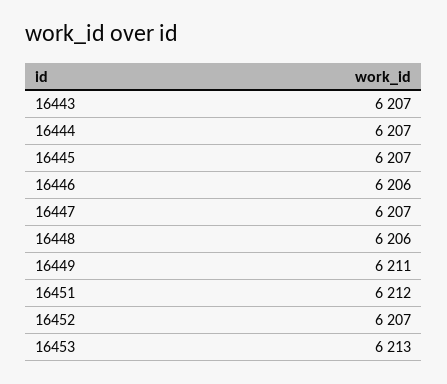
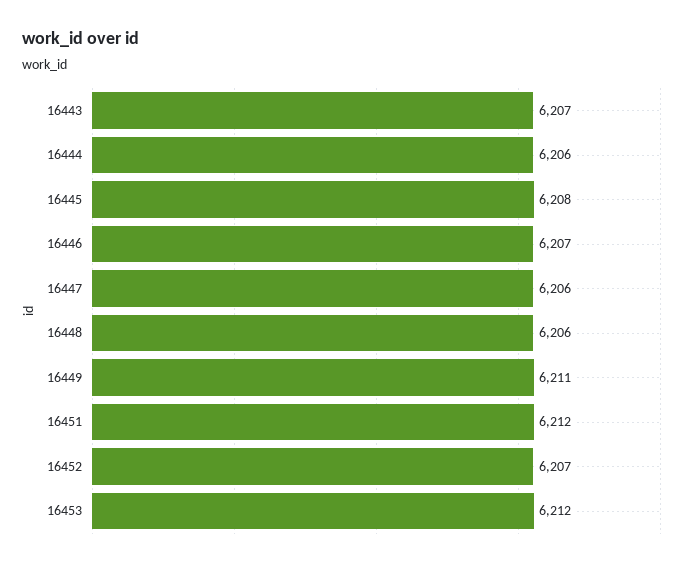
  {
    "16443": 6207,
-   "16444": 6207,
+   "16444": 6206,
-   "16445": 6207,
+   "16445": 6208,
-   "16446": 6206,
+   "16446": 6207,
-   "16447": 6207,
+   "16447": 6206,
    "16448": 6206,
    "16449": 6211,
    "16451": 6212,
    "16452": 6207,
-   "16453": 6213
+   "16453": 6212
  }

